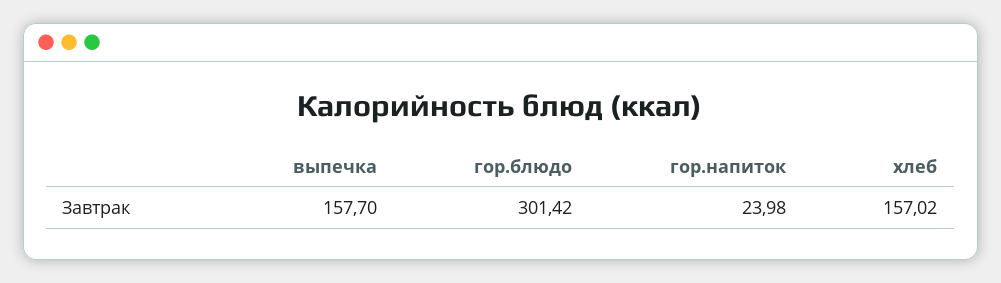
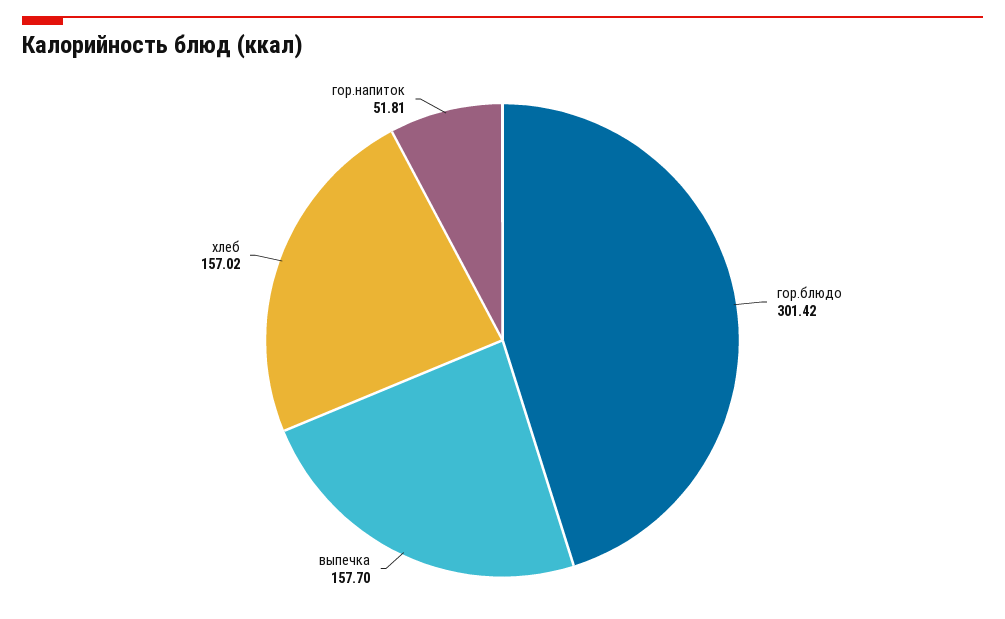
  {
    "выпечка": 157.7,
    "гор.блюдо": 301.42,
-   "гор.напиток": 23.98,
+   "гор.напиток": 51.81,
    "хлеб": 157.02
  }

